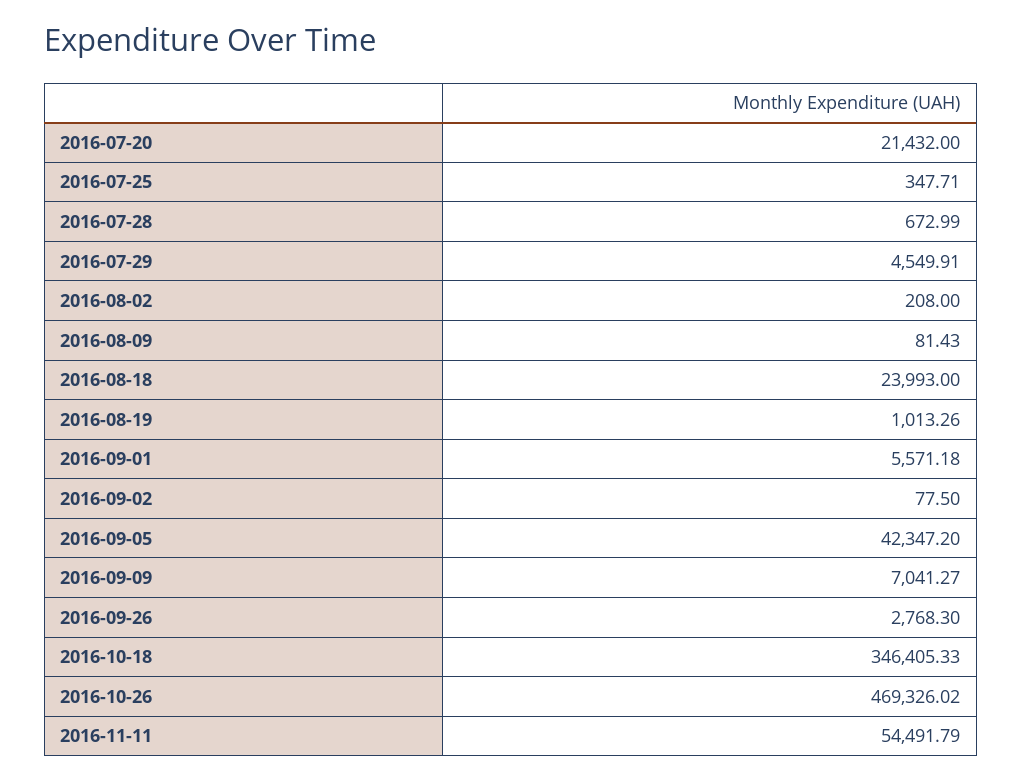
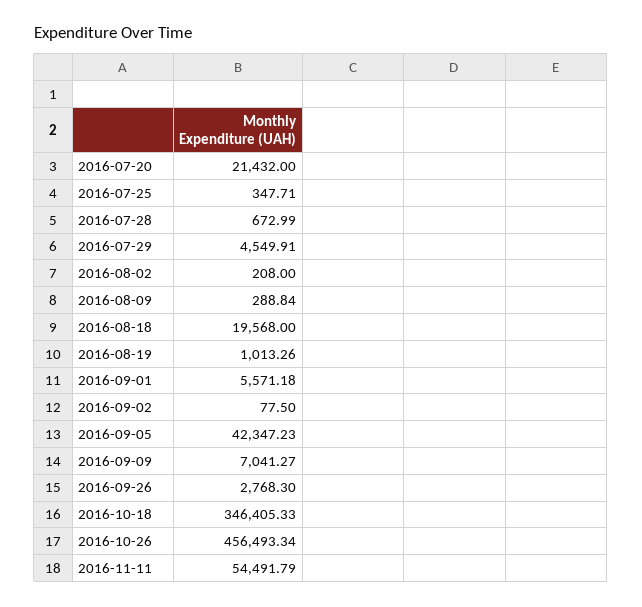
  {
    "2016-07-20": 21432,
    "2016-07-25": 347.71,
    "2016-07-28": 672.99,
    "2016-07-29": 4549.91,
    "2016-08-02": 208,
-   "2016-08-09": 81.43,
+   "2016-08-09": 288.84,
-   "2016-08-18": 23993,
+   "2016-08-18": 19568,
    "2016-08-19": 1013.26,
    "2016-09-01": 5571.18,
    "2016-09-02": 77.5,
-   "2016-09-05": 42347.2,
+   "2016-09-05": 42347.23,
    "2016-09-09": 7041.27,
    "2016-09-26": 2768.3,
    "2016-10-18": 346405.33,
-   "2016-10-26": 469326.02,
+   "2016-10-26": 456493.34,
    "2016-11-11": 54491.79
  }

